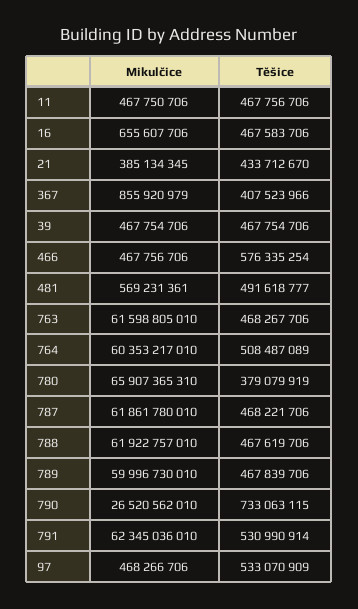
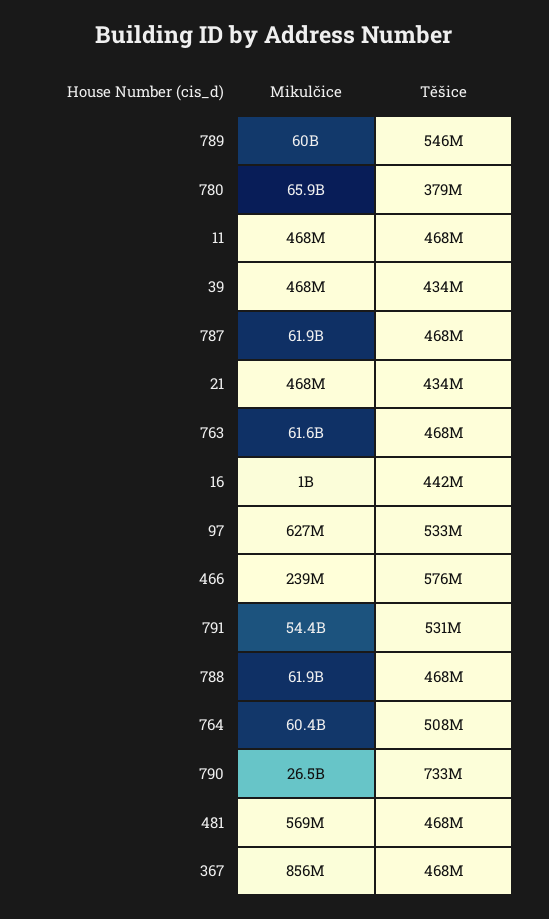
  {
    "Mikulčice": {
      "11": 467750706,
-     "16": 655607706,
+     "16": 1000000000,
-     "21": 385134345,
+     "21": 468000000,
      "367": 855920979,
      "39": 467754706,
-     "466": 467756706,
+     "466": 239000000,
      "481": 569231361,
      "763": 61598805010,
      "764": 60353217010,
      "780": 65907365310,
      "787": 61861780010,
      "788": 61922757010,
      "789": 59996730010,
      "790": 26520562010,
-     "791": 62345036010,
+     "791": 54400000000,
-     "97": 468266706
+     "97": 627000000
    },
    "Těšice": {
      "11": 467756706,
-     "16": 467583706,
+     "16": 442000000,
      "21": 433712670,
-     "367": 407523966,
+     "367": 468000000,
-     "39": 467754706,
+     "39": 434000000,
      "466": 576335254,
-     "481": 491618777,
+     "481": 468000000,
      "763": 468267706,
      "764": 508487089,
      "780": 379079919,
      "787": 468221706,
      "788": 467619706,
-     "789": 467839706,
+     "789": 546000000,
      "790": 733063115,
      "791": 530990914,
      "97": 533070909
    }
  }

